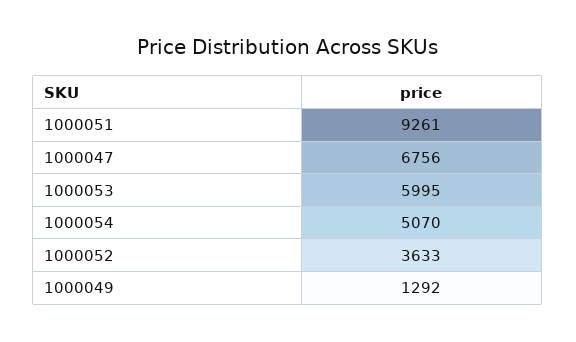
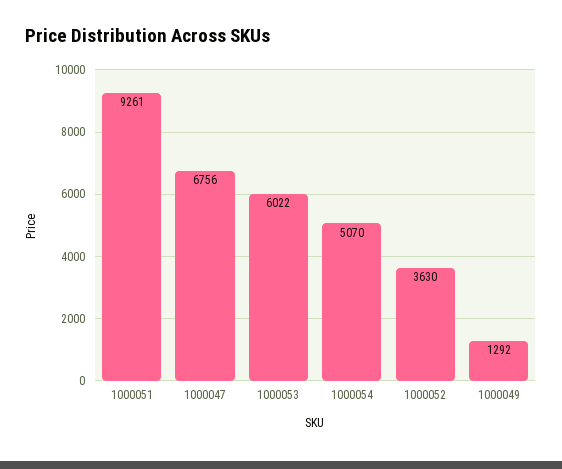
  {
    "1000051": 9261,
    "1000047": 6756,
-   "1000053": 5995,
+   "1000053": 6022,
    "1000054": 5070,
-   "1000052": 3633,
+   "1000052": 3630,
    "1000049": 1292
  }

